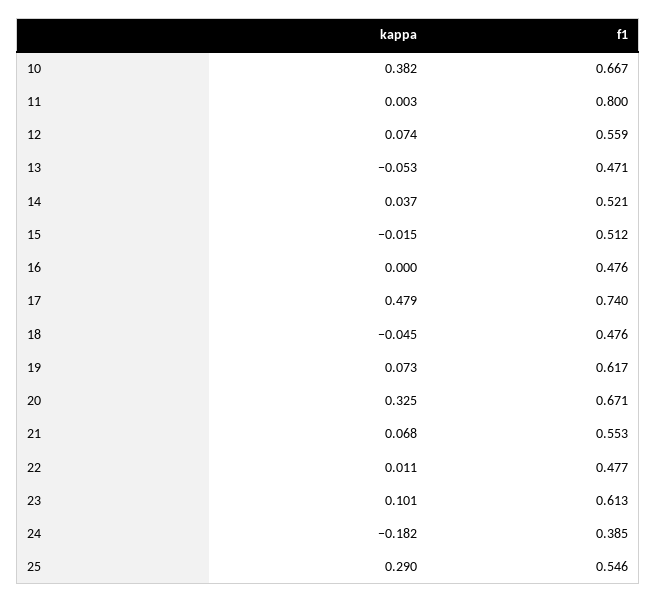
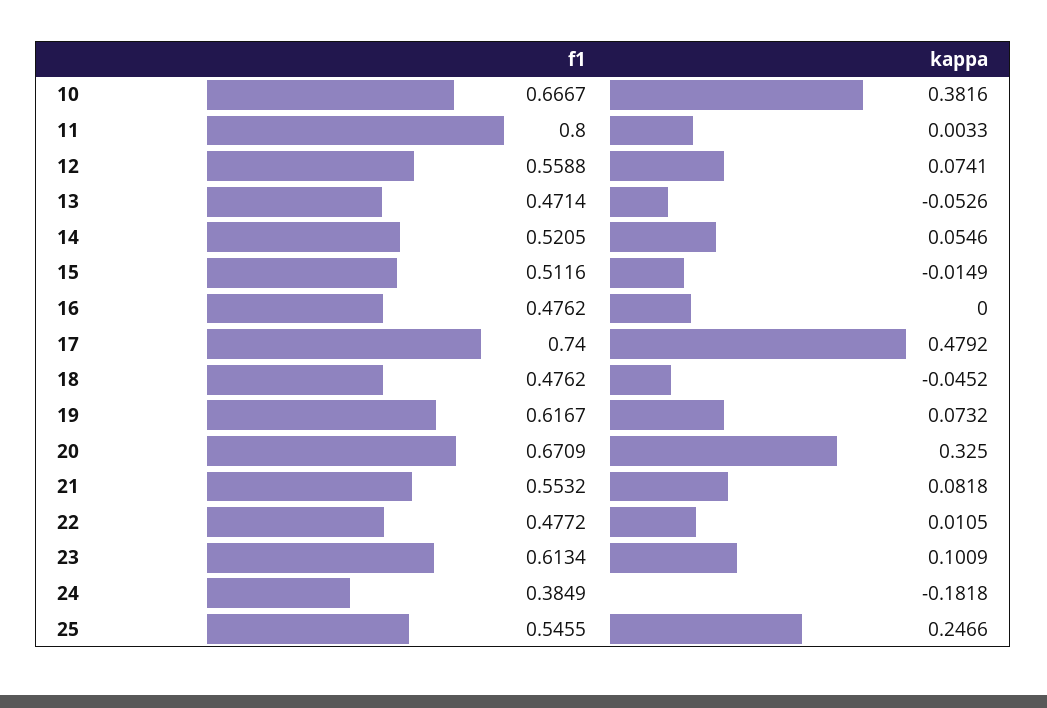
  {
    "kappa": {
      "10": 0.3816,
      "11": 0.0033,
      "12": 0.0741,
      "13": -0.0526,
-     "14": 0.037,
+     "14": 0.0546,
      "15": -0.0149,
      "16": 0,
      "17": 0.4792,
      "18": -0.0452,
      "19": 0.0732,
      "20": 0.325,
-     "21": 0.068,
+     "21": 0.0818,
      "22": 0.0105,
      "23": 0.1009,
      "24": -0.1818,
-     "25": 0.29
+     "25": 0.2466
    },
    "f1": {
      "10": 0.6667,
      "11": 0.8,
      "12": 0.5588,
      "13": 0.4714,
      "14": 0.5205,
      "15": 0.5116,
      "16": 0.4762,
      "17": 0.74,
      "18": 0.4762,
      "19": 0.6167,
      "20": 0.6709,
      "21": 0.5532,
      "22": 0.4772,
      "23": 0.6134,
      "24": 0.3849,
      "25": 0.5455
    }
  }

